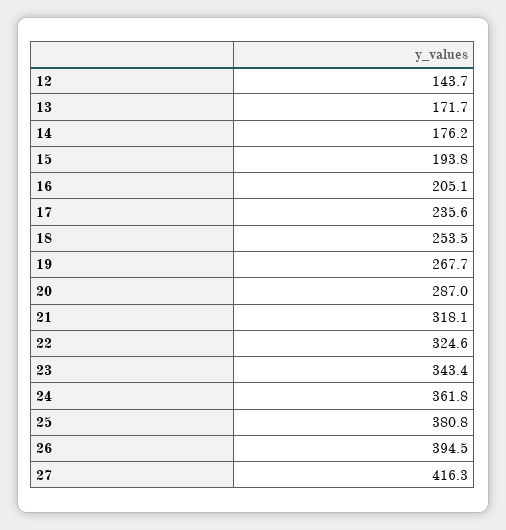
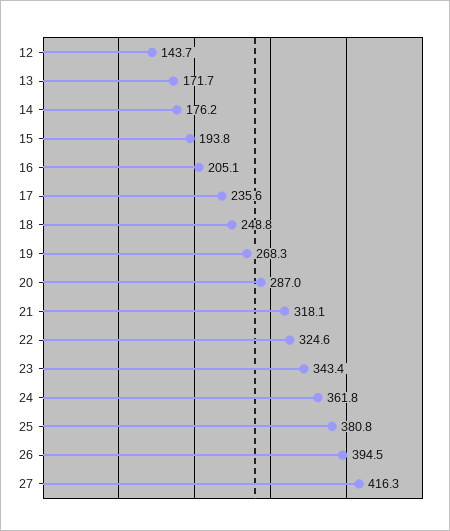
  {
    "12": 143.7,
    "13": 171.7,
    "14": 176.2,
    "15": 193.8,
    "16": 205.1,
    "17": 235.6,
-   "18": 253.5,
+   "18": 248.8,
-   "19": 267.7,
+   "19": 268.3,
    "20": 287,
    "21": 318.1,
    "22": 324.6,
    "23": 343.4,
    "24": 361.8,
    "25": 380.8,
    "26": 394.5,
    "27": 416.3
  }

